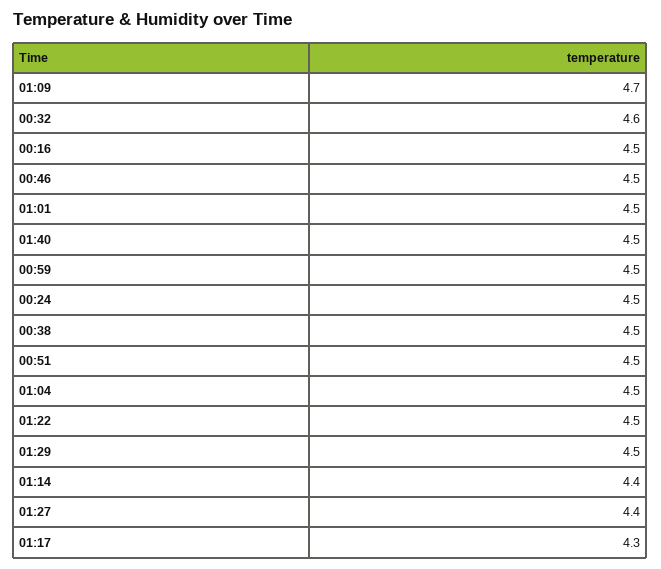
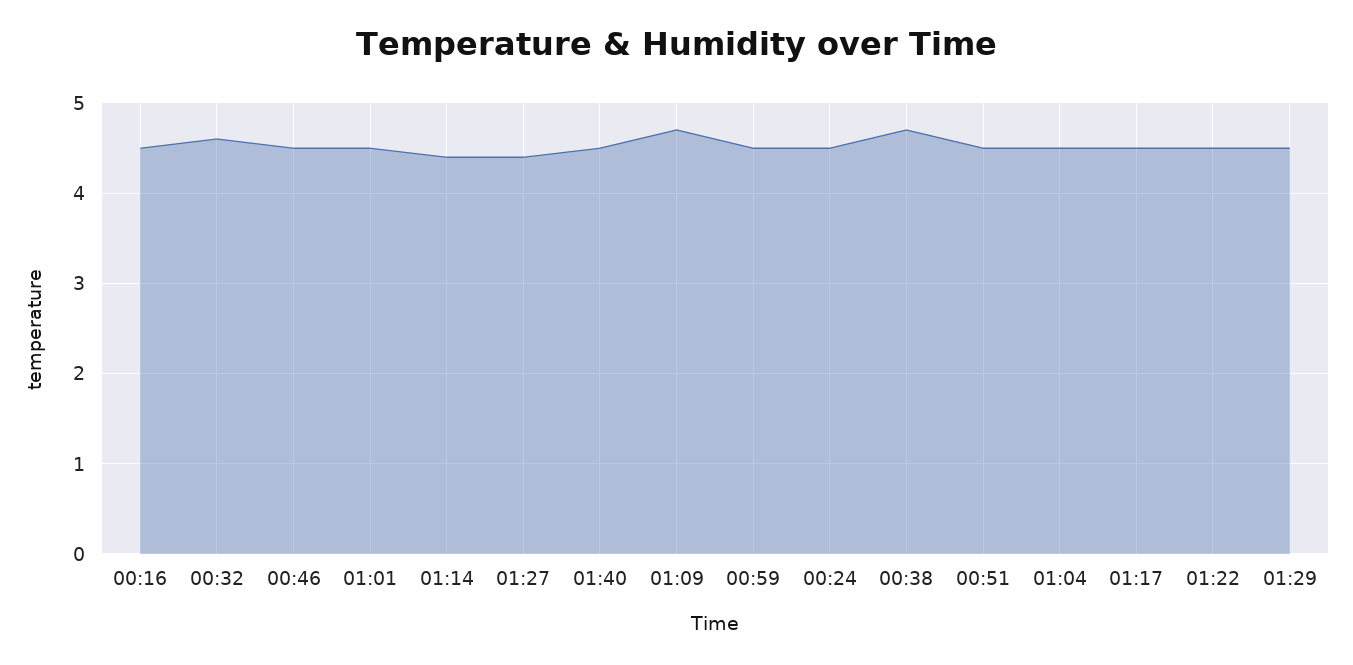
  {
    "01:09": 4.7,
    "00:32": 4.6,
    "00:16": 4.5,
    "00:46": 4.5,
    "01:01": 4.5,
    "01:40": 4.5,
    "00:59": 4.5,
    "00:24": 4.5,
-   "00:38": 4.5,
+   "00:38": 4.7,
    "00:51": 4.5,
    "01:04": 4.5,
    "01:22": 4.5,
    "01:29": 4.5,
    "01:14": 4.4,
    "01:27": 4.4,
-   "01:17": 4.3
+   "01:17": 4.5
  }

